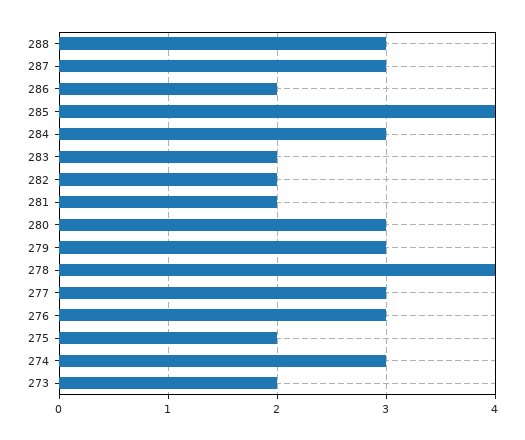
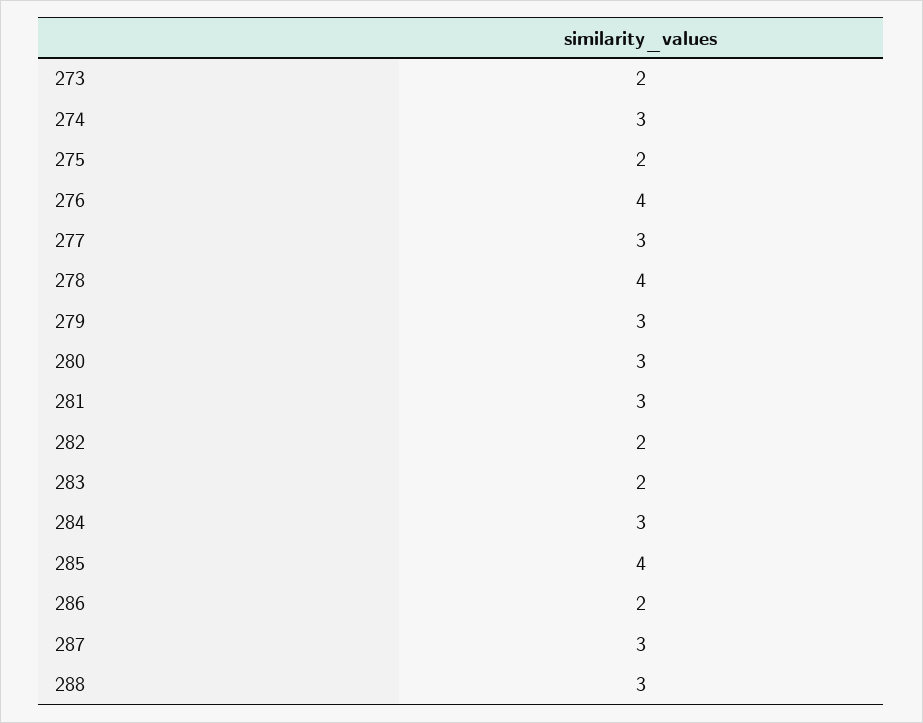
  {
    "288": 3,
    "287": 3,
    "286": 2,
    "285": 4,
    "284": 3,
    "283": 2,
    "282": 2,
-   "281": 2,
+   "281": 3,
    "280": 3,
    "279": 3,
    "278": 4,
    "277": 3,
-   "276": 3,
+   "276": 4,
    "275": 2,
    "274": 3,
    "273": 2
  }

